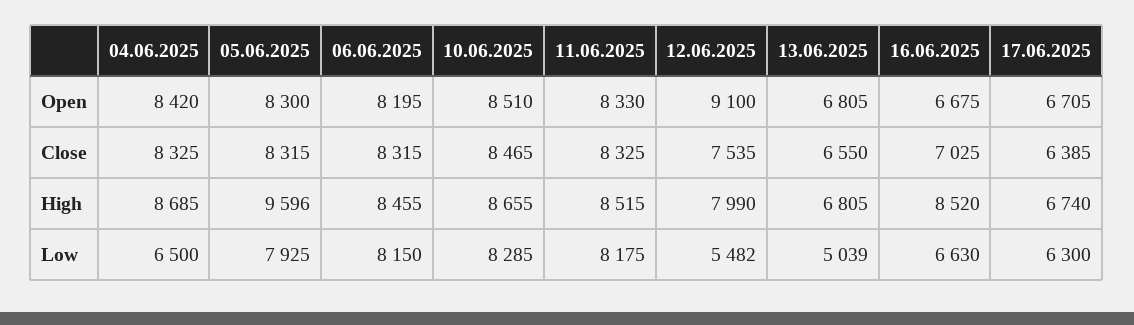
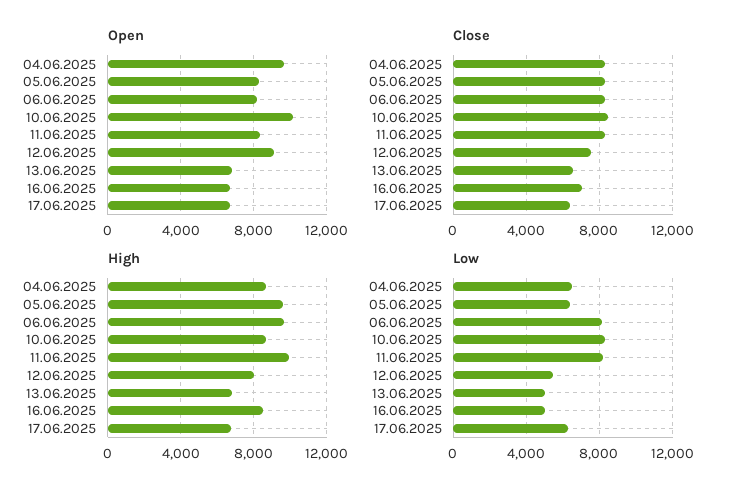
  {
    "Open": {
-     "04.06.2025": 8420,
+     "04.06.2025": 9500,
      "05.06.2025": 8300,
      "06.06.2025": 8195,
-     "10.06.2025": 8510,
+     "10.06.2025": 10000,
      "11.06.2025": 8330,
      "12.06.2025": 9100,
      "13.06.2025": 6805,
      "16.06.2025": 6675,
      "17.06.2025": 6705
    },
    "Close": {
      "04.06.2025": 8325,
      "05.06.2025": 8315,
      "06.06.2025": 8315,
      "10.06.2025": 8465,
      "11.06.2025": 8325,
      "12.06.2025": 7535,
      "13.06.2025": 6550,
      "16.06.2025": 7025,
      "17.06.2025": 6385
    },
    "High": {
      "04.06.2025": 8685,
      "05.06.2025": 9596,
-     "06.06.2025": 8455,
+     "06.06.2025": 9500,
      "10.06.2025": 8655,
-     "11.06.2025": 8515,
+     "11.06.2025": 10000,
      "12.06.2025": 7990,
      "13.06.2025": 6805,
      "16.06.2025": 8520,
      "17.06.2025": 6740
    },
    "Low": {
      "04.06.2025": 6500,
-     "05.06.2025": 7925,
+     "05.06.2025": 6500,
      "06.06.2025": 8150,
      "10.06.2025": 8285,
      "11.06.2025": 8175,
      "12.06.2025": 5482,
      "13.06.2025": 5039,
-     "16.06.2025": 6630,
+     "16.06.2025": 5000,
      "17.06.2025": 6300
    }
  }

